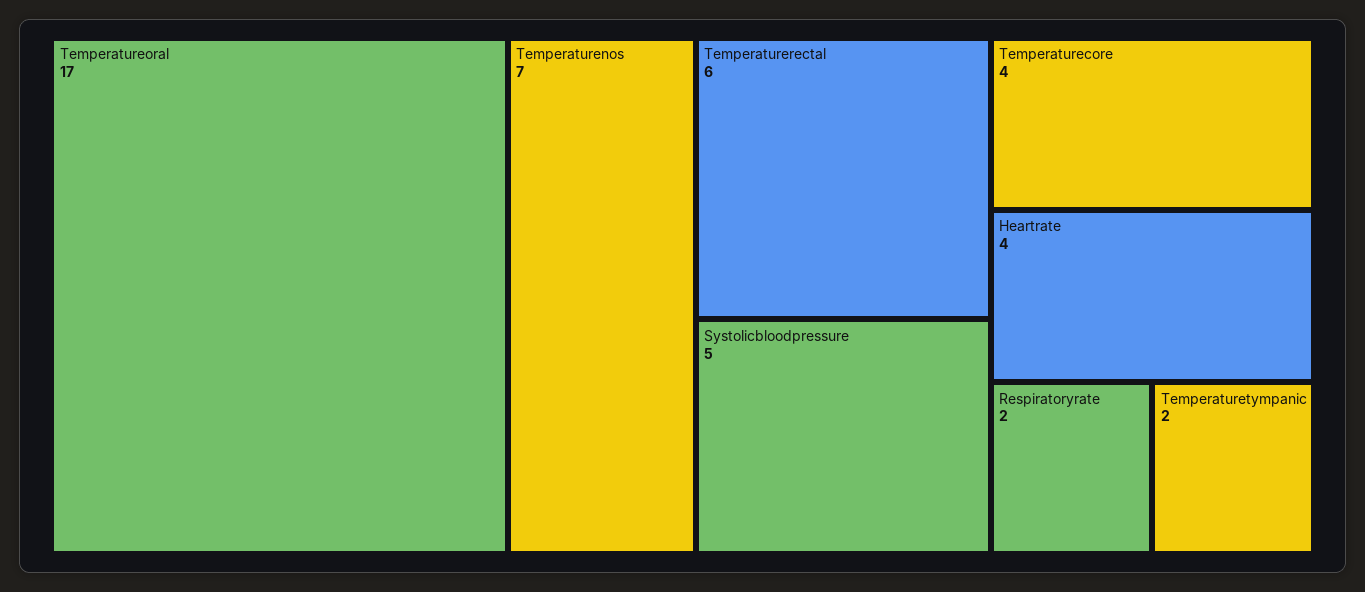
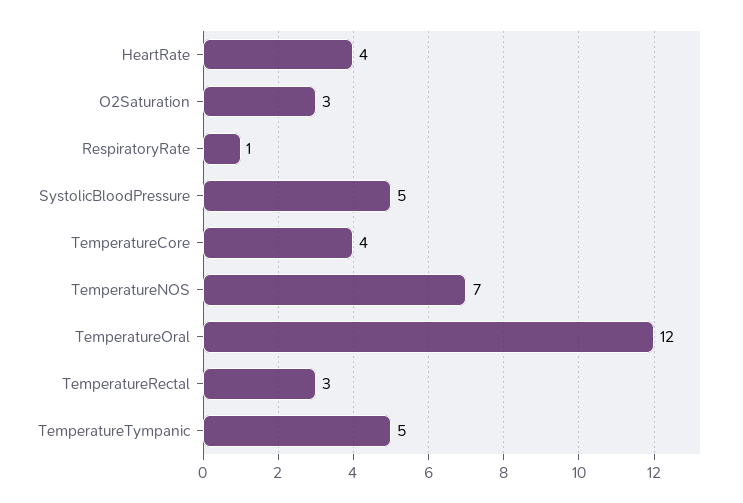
  {
-   "Temperatureoral": 17,
+   "Temperatureoral": 12,
    "Temperaturenos": 7,
-   "Temperaturerectal": 6,
+   "Temperaturerectal": 3,
    "Systolicbloodpressure": 5,
    "Temperaturecore": 4,
    "Heartrate": 4,
-   "Respiratoryrate": 2,
+   "Respiratoryrate": 1,
-   "Temperaturetympanic": 2
+   "Temperaturetympanic": 5,
+   "O2Saturation": 3
  }

